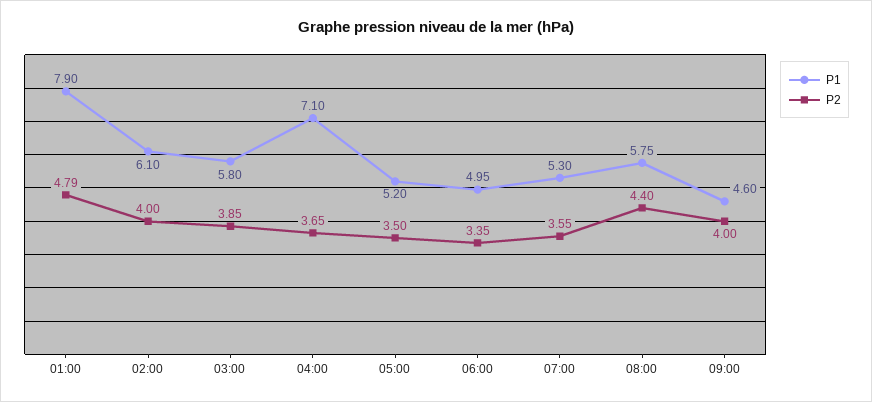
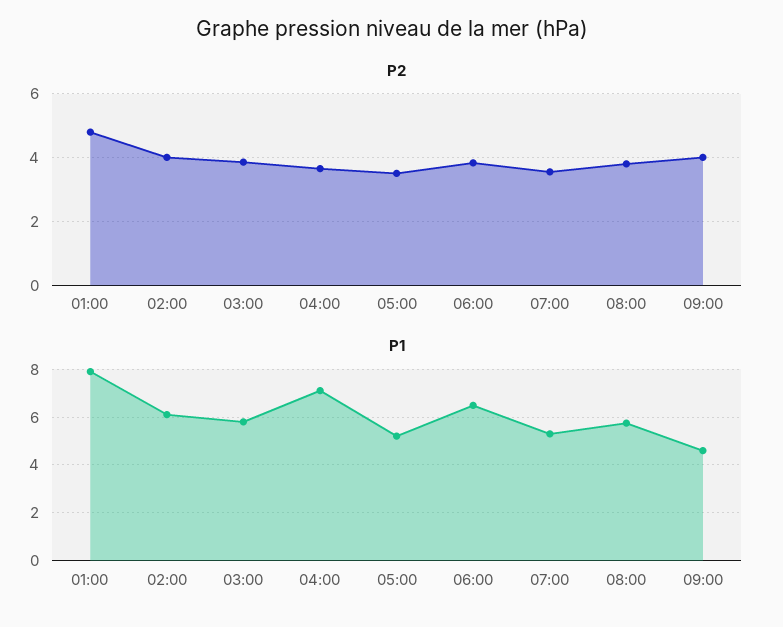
  {
    "P1": {
      "01:00": 7.9,
      "02:00": 6.1,
      "03:00": 5.8,
      "04:00": 7.1,
      "05:00": 5.2,
-     "06:00": 4.95,
+     "06:00": 6.5,
      "07:00": 5.3,
      "08:00": 5.75,
      "09:00": 4.6
    },
    "P2": {
      "01:00": 4.79,
      "02:00": 4,
      "03:00": 3.85,
      "04:00": 3.65,
      "05:00": 3.5,
-     "06:00": 3.35,
+     "06:00": 3.8,
      "07:00": 3.55,
-     "08:00": 4.4,
+     "08:00": 3.8,
      "09:00": 4
    }
  }

